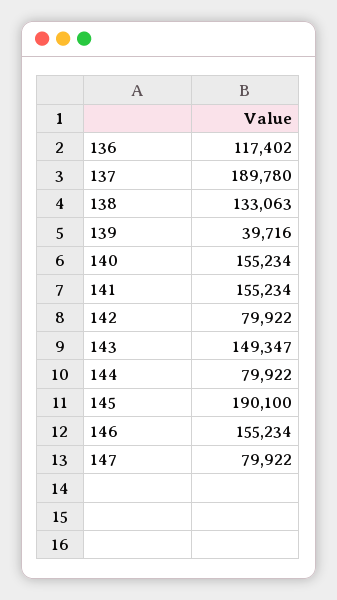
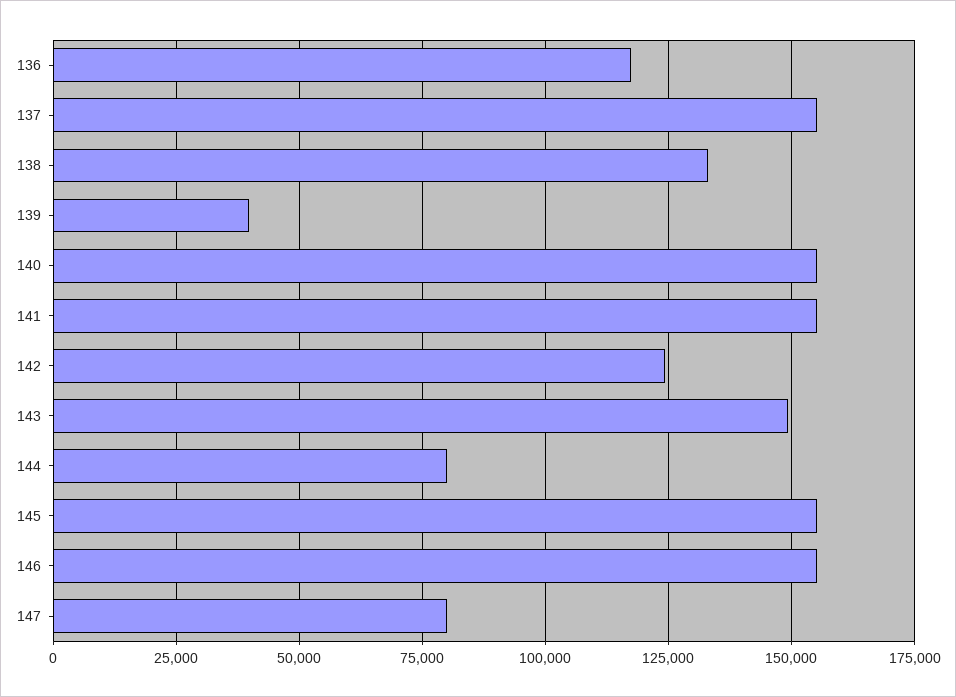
  {
    "136": 117402,
-   "137": 189780,
+   "137": 155000,
    "138": 133063,
    "139": 39716,
    "140": 155234,
    "141": 155234,
-   "142": 79922,
+   "142": 125000,
    "143": 149347,
    "144": 79922,
-   "145": 190100,
+   "145": 155000,
    "146": 155234,
    "147": 79922
  }

